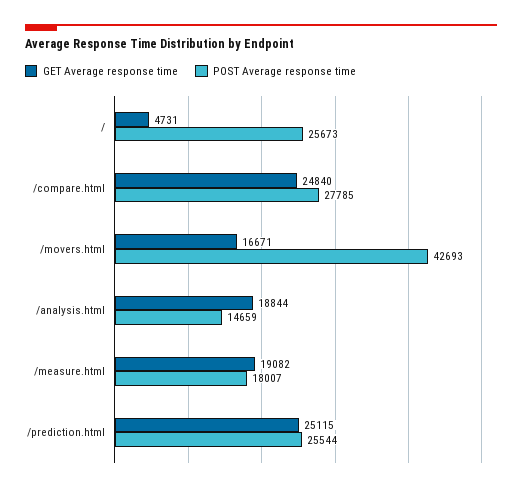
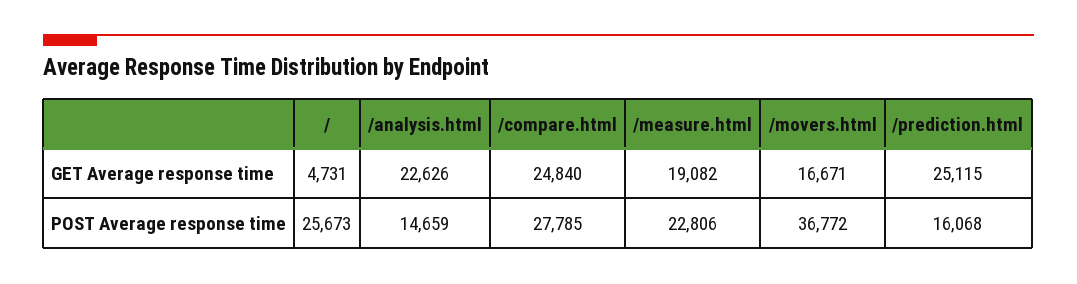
  {
    "GET Average response time": {
      "/": 4731,
      "/compare.html": 24840,
      "/movers.html": 16671,
-     "/analysis.html": 18844,
+     "/analysis.html": 22626,
      "/measure.html": 19082,
      "/prediction.html": 25115
    },
    "POST Average response time": {
      "/": 25673,
      "/compare.html": 27785,
-     "/movers.html": 42693,
+     "/movers.html": 36772,
      "/analysis.html": 14659,
-     "/measure.html": 18007,
+     "/measure.html": 22806,
-     "/prediction.html": 25544
+     "/prediction.html": 16068
    }
  }

